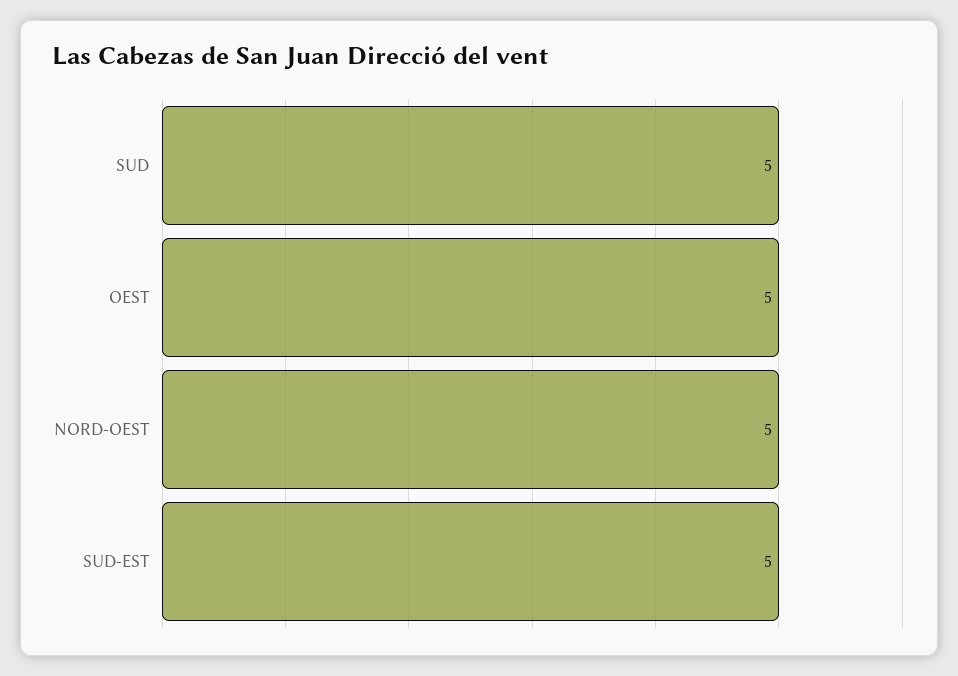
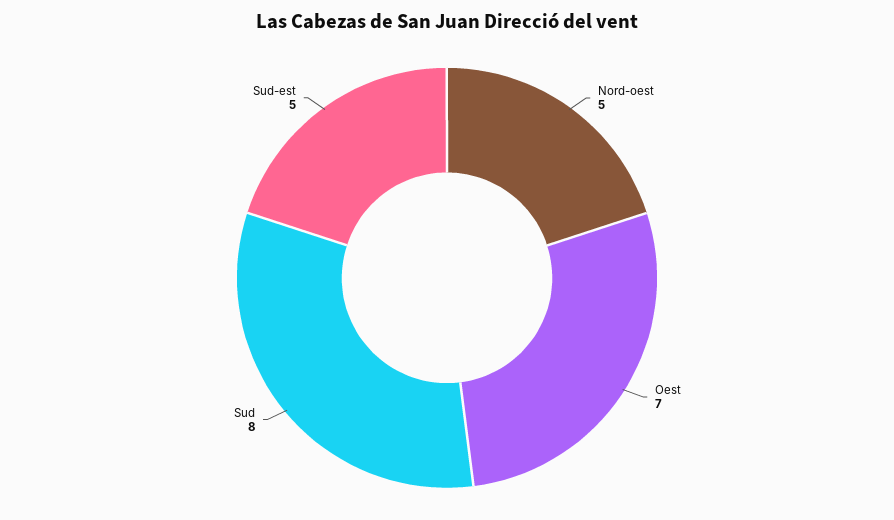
  {
-   "SUD": 5,
+   "SUD": 8,
-   "OEST": 5,
+   "OEST": 7,
    "NORD-OEST": 5,
    "SUD-EST": 5
  }

